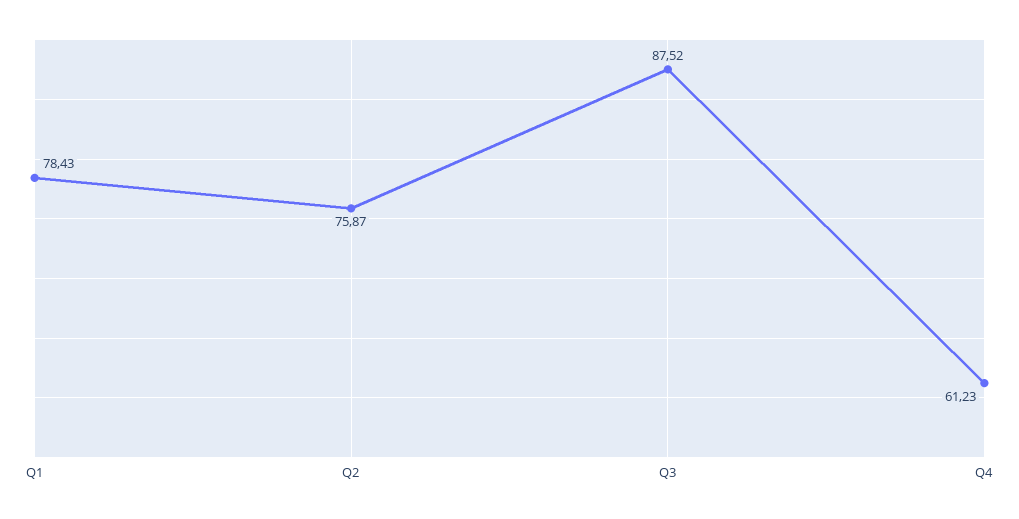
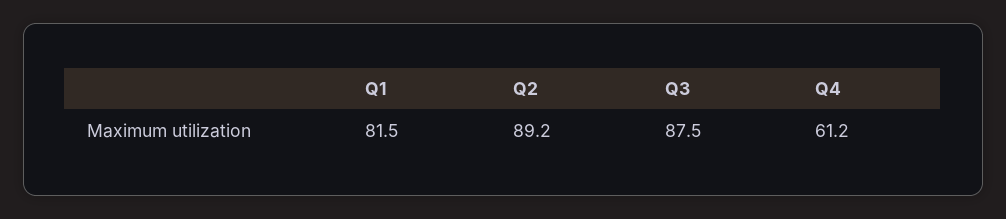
  {
-   "Q1": 78.43,
+   "Q1": 81.5,
-   "Q2": 75.87,
+   "Q2": 89.2,
    "Q3": 87.52,
    "Q4": 61.23
  }

